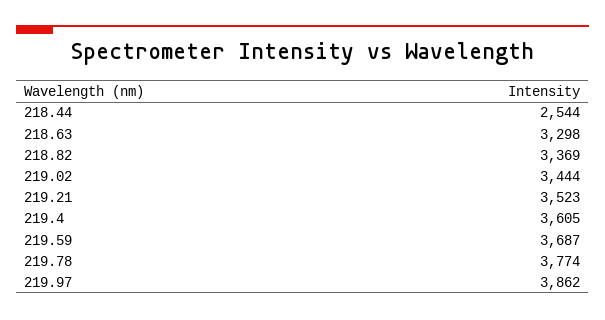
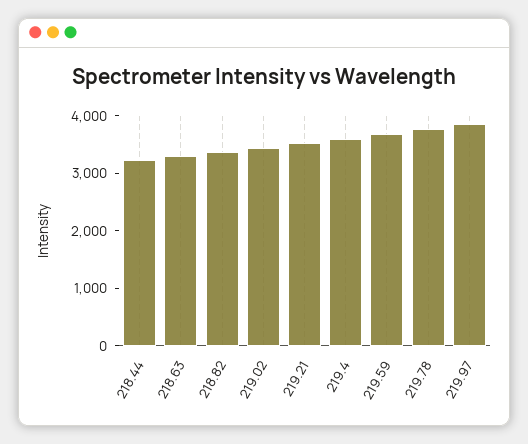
  {
-   "218.44": 2544,
+   "218.44": 3200,
    "218.63": 3298,
    "218.82": 3369,
    "219.02": 3444,
    "219.21": 3523,
    "219.4": 3605,
    "219.59": 3687,
    "219.78": 3774,
    "219.97": 3862
  }

